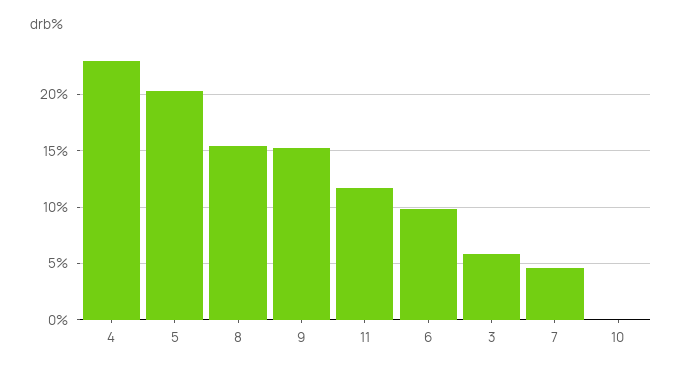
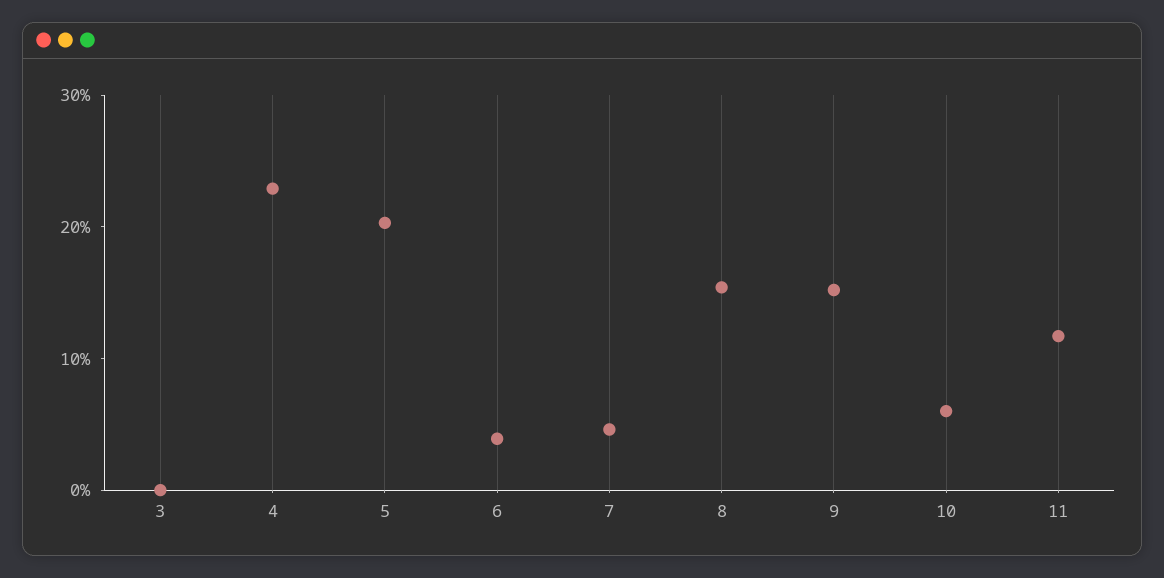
  {
    "4": 23,
    "5": 20,
    "8": 15,
    "9": 15,
    "11": 12,
-   "6": 10,
+   "6": 4,
-   "3": 6,
+   "3": 0,
    "7": 5,
-   "10": 0
+   "10": 6
  }

